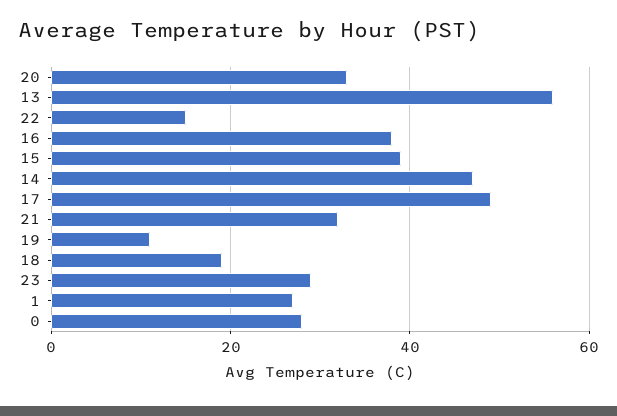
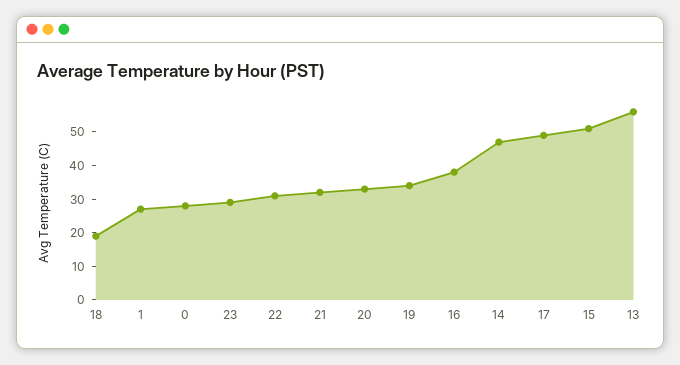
  {
    "20": 35,
    "13": 55,
-   "22": 15,
+   "22": 30,
    "16": 40,
-   "15": 40,
+   "15": 50,
    "14": 45,
    "17": 50,
    "21": 30,
-   "19": 10,
+   "19": 35,
    "18": 20,
    "23": 30,
    "1": 25,
    "0": 30
  }

